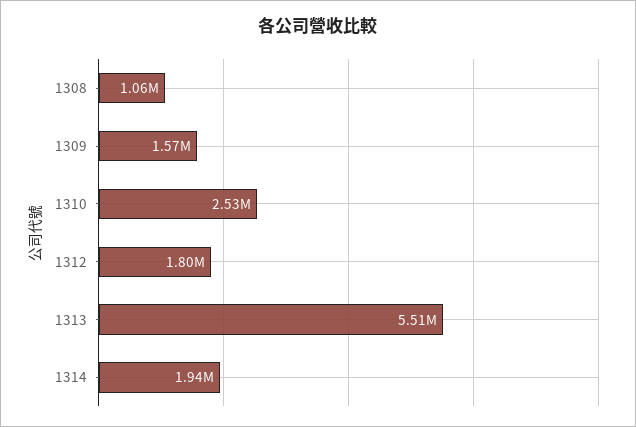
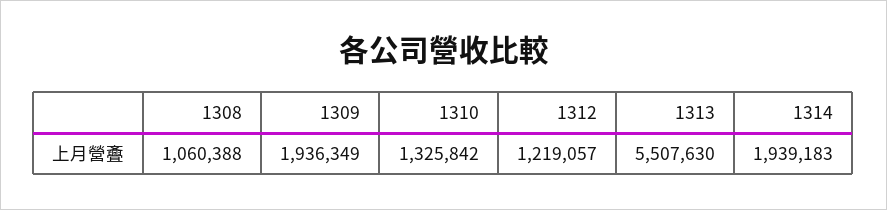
  {
    "1308": 1060388,
-   "1309": 1570000,
+   "1309": 1936349,
-   "1310": 2530000,
+   "1310": 1325842,
-   "1312": 1800000,
+   "1312": 1219057,
    "1313": 5507630,
    "1314": 1939183
  }

